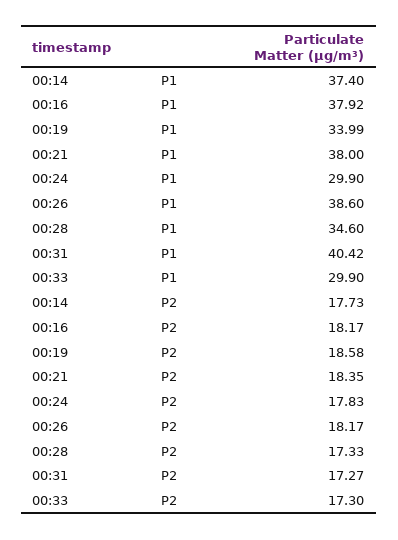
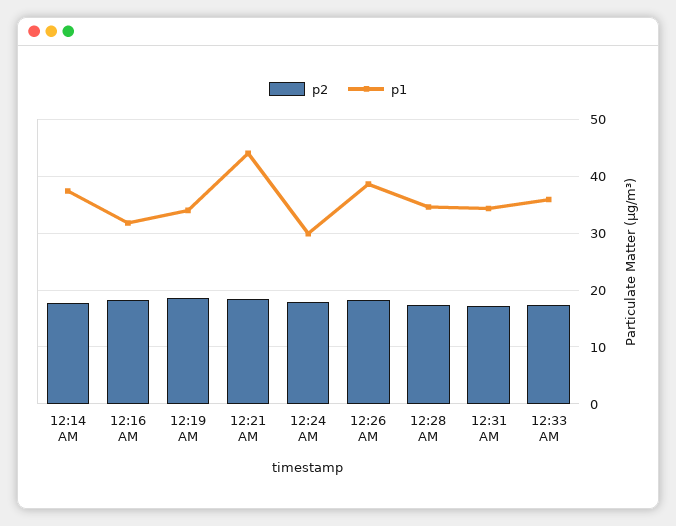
  {
    "P1": {
      "00:14": 37.4,
-     "00:16": 37.92,
+     "00:16": 32,
      "00:19": 33.99,
-     "00:21": 38,
+     "00:21": 44,
      "00:24": 29.9,
      "00:26": 38.6,
      "00:28": 34.6,
-     "00:31": 40.42,
+     "00:31": 34,
-     "00:33": 29.9
+     "00:33": 36
    },
    "P2": {
      "00:14": 17.73,
      "00:16": 18.17,
      "00:19": 18.58,
      "00:21": 18.35,
      "00:24": 17.83,
      "00:26": 18.17,
      "00:28": 17.33,
      "00:31": 17.27,
      "00:33": 17.3
    }
  }

